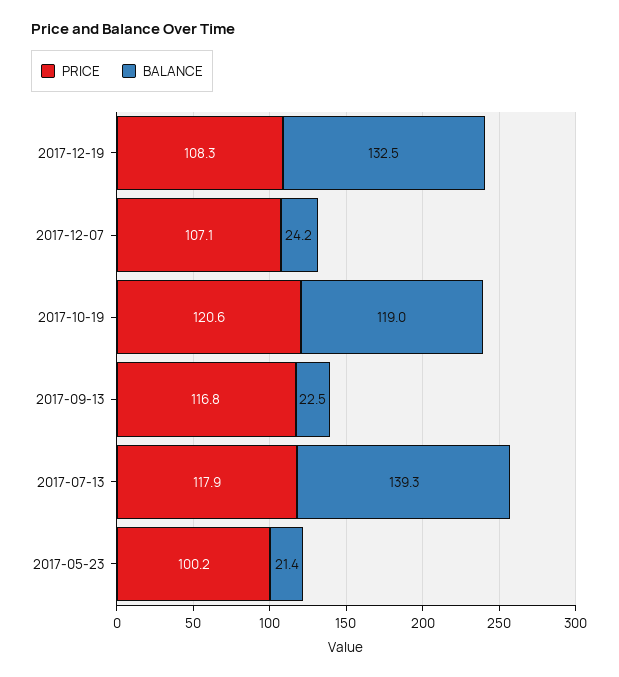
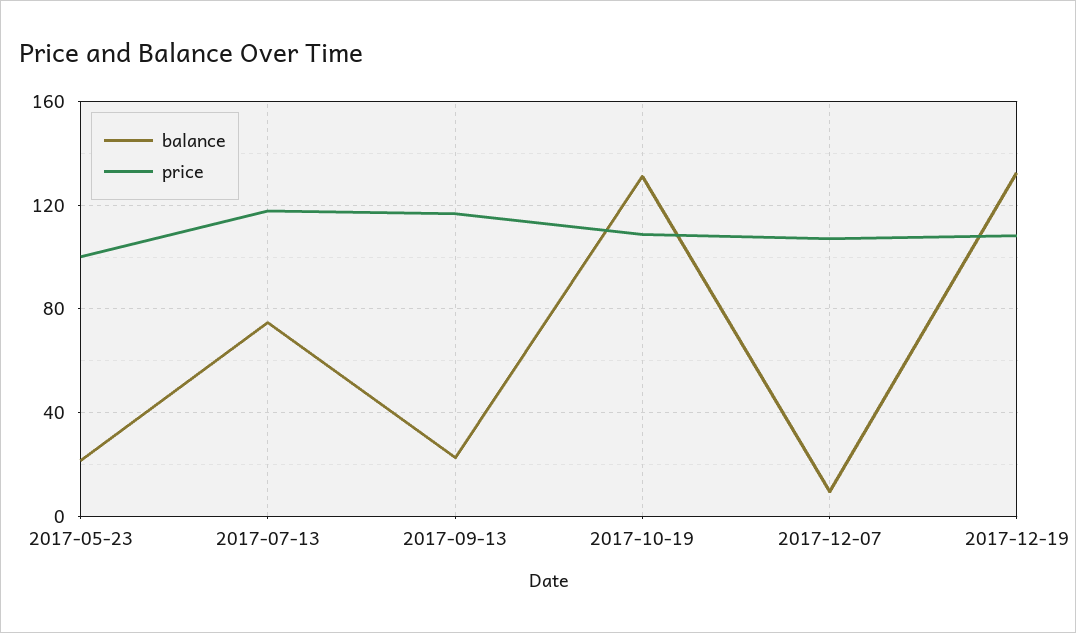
  {
    "PRICE": {
      "2017-12-19": 108.3,
      "2017-12-07": 107.1,
-     "2017-10-19": 120.6,
+     "2017-10-19": 110,
      "2017-09-13": 116.8,
      "2017-07-13": 117.9,
      "2017-05-23": 100.2
    },
    "BALANCE": {
      "2017-12-19": 132.5,
-     "2017-12-07": 24.2,
+     "2017-12-07": 10,
-     "2017-10-19": 119,
+     "2017-10-19": 130,
      "2017-09-13": 22.5,
-     "2017-07-13": 139.3,
+     "2017-07-13": 75,
      "2017-05-23": 21.4
    }
  }

